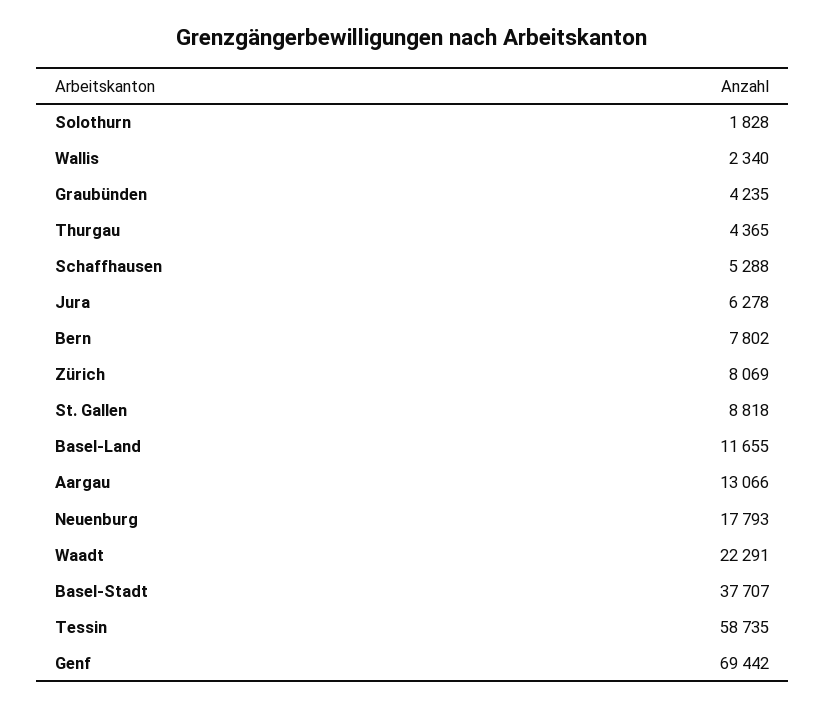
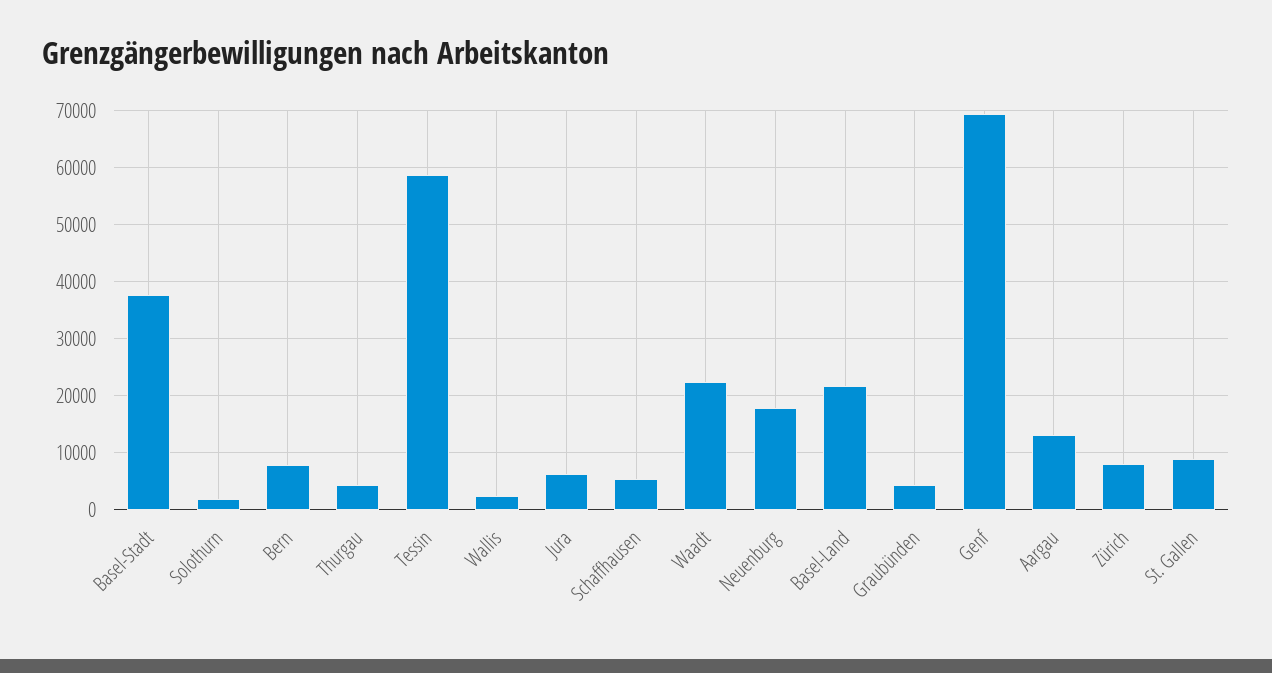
  {
    "Solothurn": 1828,
    "Wallis": 2340,
    "Graubünden": 4235,
    "Thurgau": 4365,
    "Schaffhausen": 5288,
    "Jura": 6278,
    "Bern": 7802,
    "Zürich": 8069,
    "St. Gallen": 8818,
-   "Basel-Land": 11655,
+   "Basel-Land": 22000,
    "Aargau": 13066,
    "Neuenburg": 17793,
    "Waadt": 22291,
    "Basel-Stadt": 37707,
    "Tessin": 58735,
    "Genf": 69442
  }

